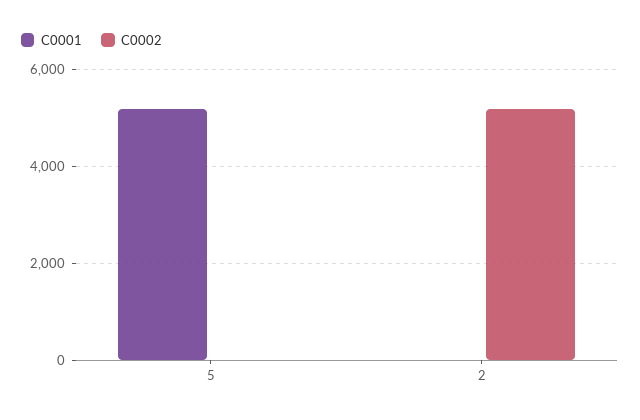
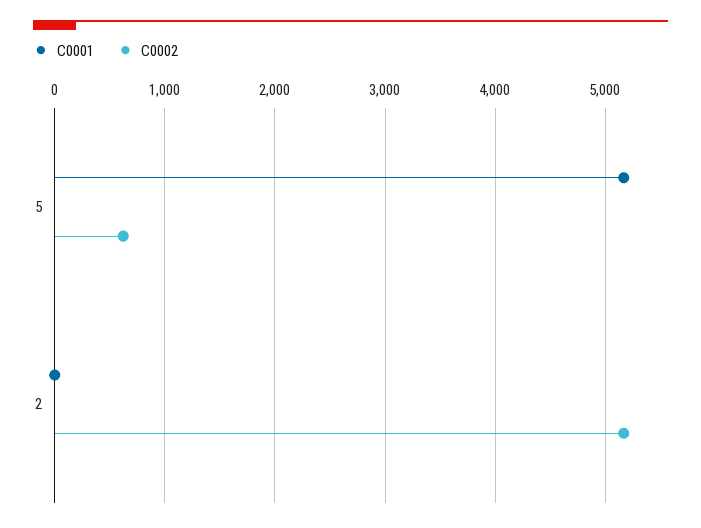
  {
    "C0001": {
      "5": 5200,
      "2": 0
    },
    "C0002": {
-     "5": 0,
+     "5": 600,
      "2": 5200
    }
  }

